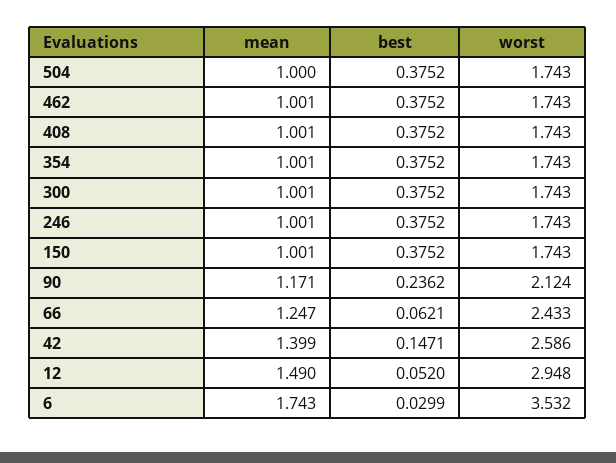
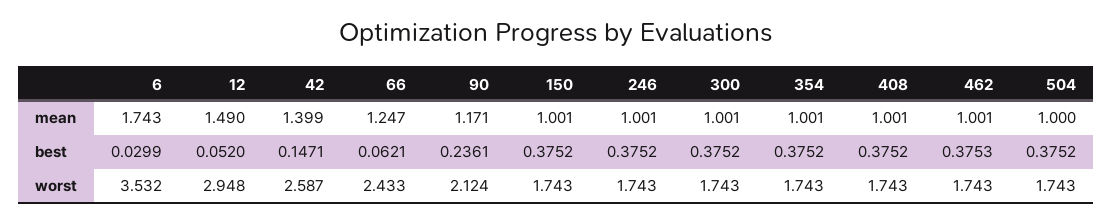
  {
    "mean": {
      "504": 1,
      "462": 1.001,
      "408": 1.001,
      "354": 1.001,
      "300": 1.001,
      "246": 1.001,
      "150": 1.001,
      "90": 1.171,
      "66": 1.247,
      "42": 1.399,
      "12": 1.49,
      "6": 1.743
    },
    "best": {
      "504": 0.3752,
-     "462": 0.3752,
+     "462": 0.3753,
      "408": 0.3752,
      "354": 0.3752,
      "300": 0.3752,
      "246": 0.3752,
      "150": 0.3752,
-     "90": 0.2362,
+     "90": 0.2361,
      "66": 0.0621,
      "42": 0.1471,
      "12": 0.052,
      "6": 0.0299
    },
    "worst": {
      "504": 1.743,
      "462": 1.743,
      "408": 1.743,
      "354": 1.743,
      "300": 1.743,
      "246": 1.743,
      "150": 1.743,
      "90": 2.124,
      "66": 2.433,
-     "42": 2.586,
+     "42": 2.587,
      "12": 2.948,
      "6": 3.532
    }
  }

